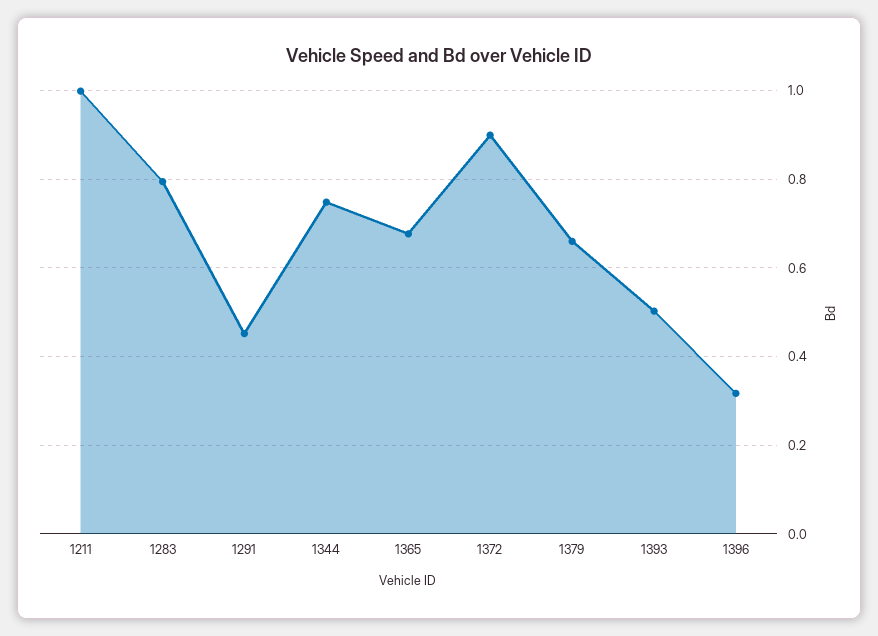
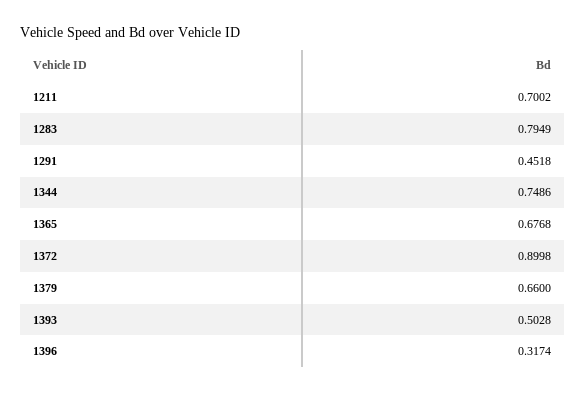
  {
-   "1211": 1,
+   "1211": 0.7002,
    "1283": 0.7949,
    "1291": 0.4518,
    "1344": 0.7486,
    "1365": 0.6768,
    "1372": 0.8998,
    "1379": 0.66,
    "1393": 0.5028,
    "1396": 0.3174
  }

